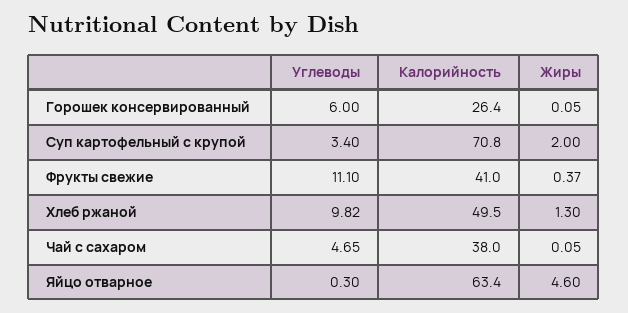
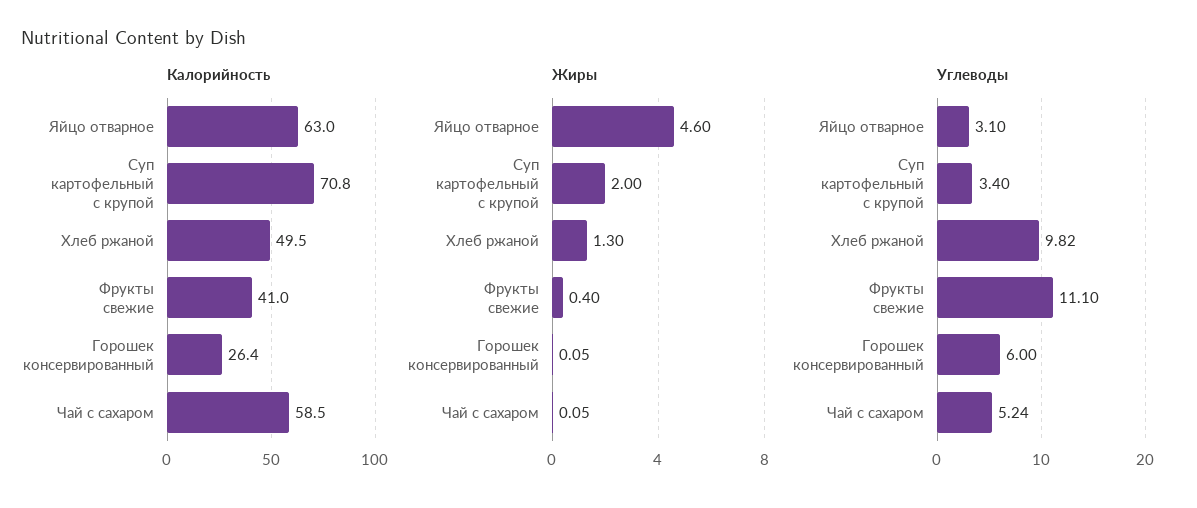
  {
    "Углеводы": {
      "Горошек консервированный": 6,
      "Суп картофельный с крупой": 3.4,
      "Фрукты свежие": 11.1,
      "Хлеб ржаной": 9.82,
-     "Чай с сахаром": 4.65,
+     "Чай с сахаром": 5.24,
-     "Яйцо отварное": 0.3
+     "Яйцо отварное": 3.1
    },
    "Калорийность": {
      "Горошек консервированный": 26.4,
      "Суп картофельный с крупой": 70.8,
      "Фрукты свежие": 41,
      "Хлеб ржаной": 49.5,
-     "Чай с сахаром": 38,
+     "Чай с сахаром": 58.5,
-     "Яйцо отварное": 63.4
+     "Яйцо отварное": 63
    },
    "Жиры": {
      "Горошек консервированный": 0.05,
      "Суп картофельный с крупой": 2,
-     "Фрукты свежие": 0.37,
+     "Фрукты свежие": 0.4,
      "Хлеб ржаной": 1.3,
      "Чай с сахаром": 0.05,
      "Яйцо отварное": 4.6
    }
  }

